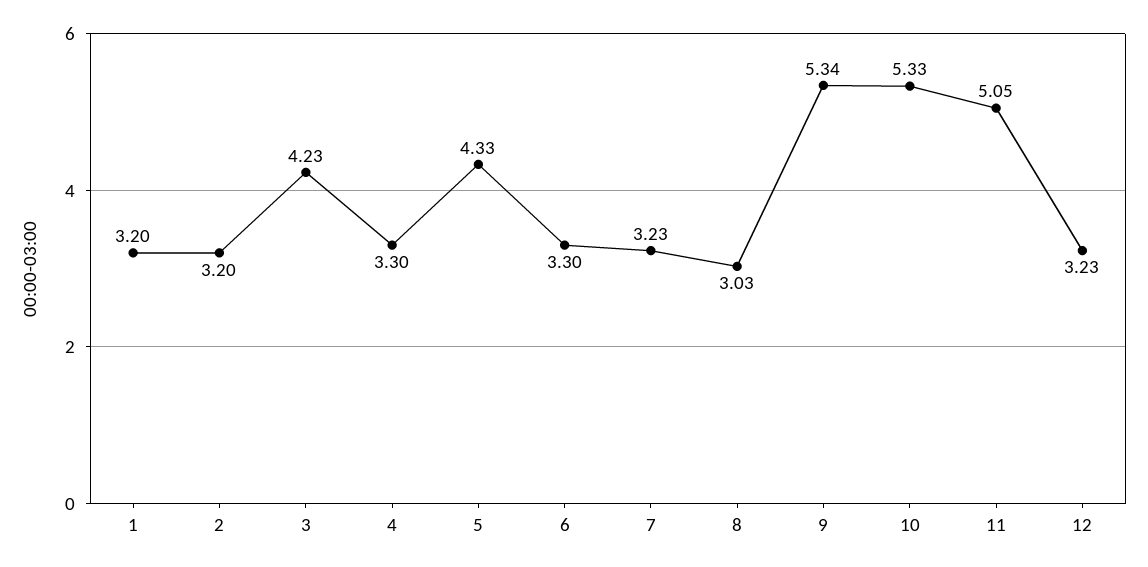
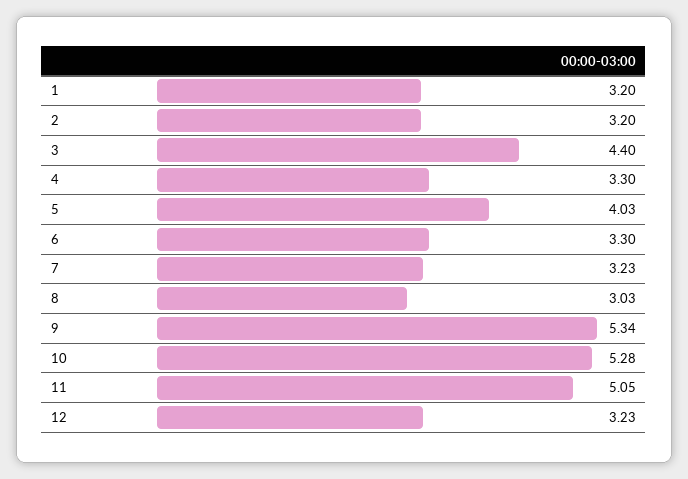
  {
    "1": 3.2,
    "2": 3.2,
-   "3": 4.23,
+   "3": 4.4,
    "4": 3.3,
-   "5": 4.33,
+   "5": 4.03,
    "6": 3.3,
    "7": 3.23,
    "8": 3.03,
    "9": 5.34,
-   "10": 5.33,
+   "10": 5.28,
    "11": 5.05,
    "12": 3.23
  }

